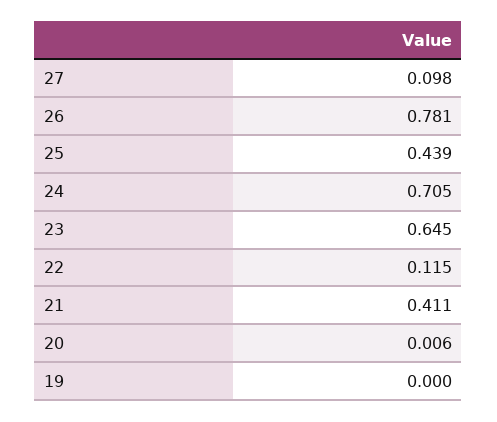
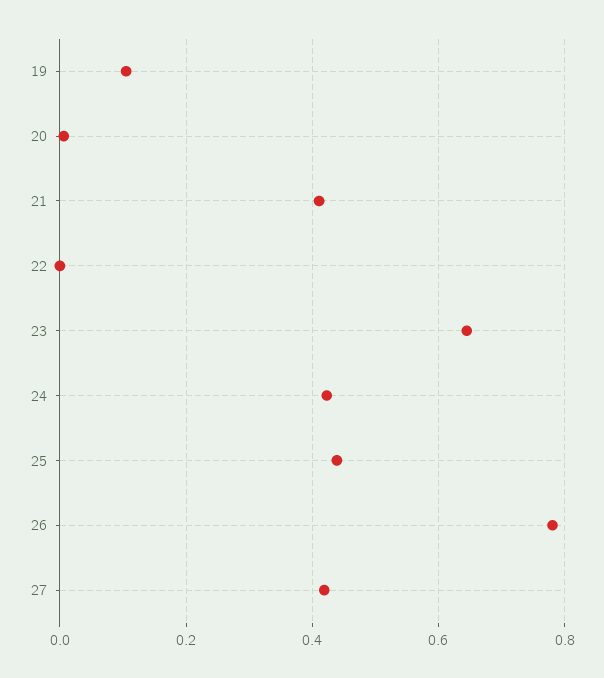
  {
-   "27": 0.098,
+   "27": 0.42,
    "26": 0.781,
    "25": 0.439,
-   "24": 0.705,
+   "24": 0.42,
    "23": 0.645,
-   "22": 0.115,
+   "22": 0,
    "21": 0.411,
    "20": 0.006,
-   "19": 0
+   "19": 0.1
  }

